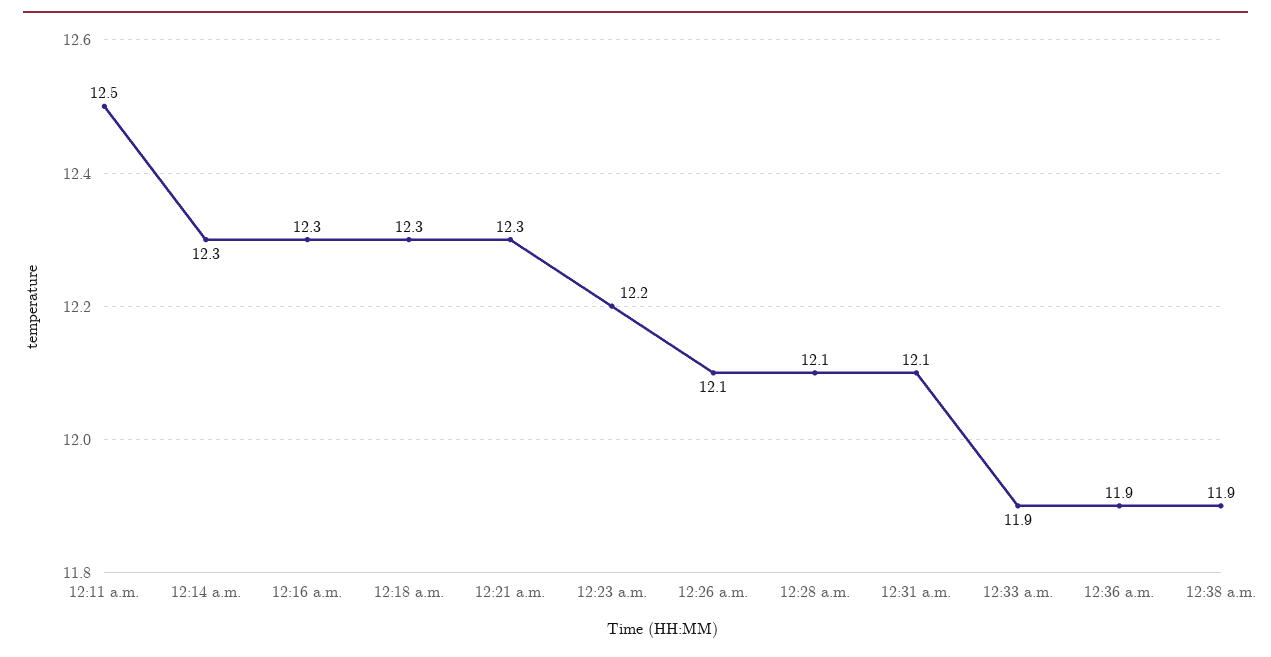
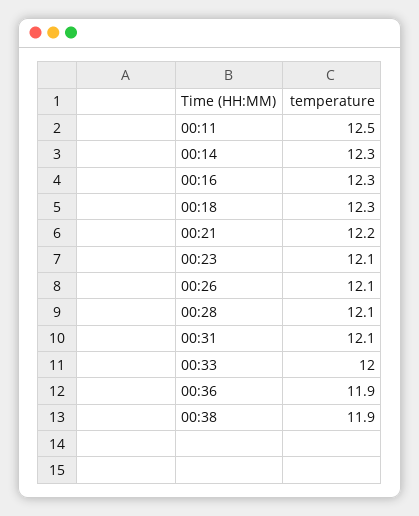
  {
    "12:11 a.m.": 12.5,
    "12:14 a.m.": 12.3,
    "12:16 a.m.": 12.3,
    "12:18 a.m.": 12.3,
-   "12:21 a.m.": 12.3,
+   "12:21 a.m.": 12.2,
-   "12:23 a.m.": 12.2,
+   "12:23 a.m.": 12.1,
    "12:26 a.m.": 12.1,
    "12:28 a.m.": 12.1,
    "12:31 a.m.": 12.1,
-   "12:33 a.m.": 11.9,
+   "12:33 a.m.": 12,
    "12:36 a.m.": 11.9,
    "12:38 a.m.": 11.9
  }

